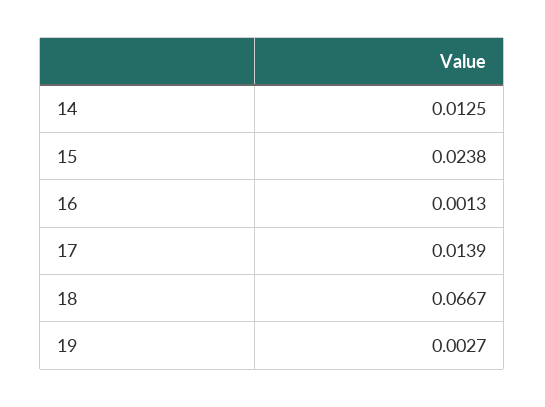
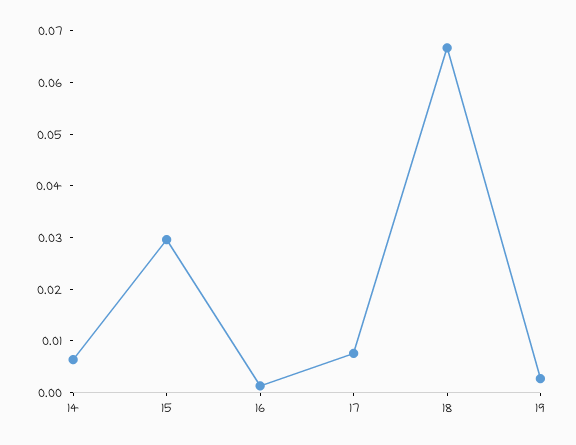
  {
-   "14": 0.0125,
+   "14": 0.006,
-   "15": 0.0238,
+   "15": 0.03,
    "16": 0.0013,
-   "17": 0.0139,
+   "17": 0.008,
    "18": 0.0667,
    "19": 0.0027
  }

